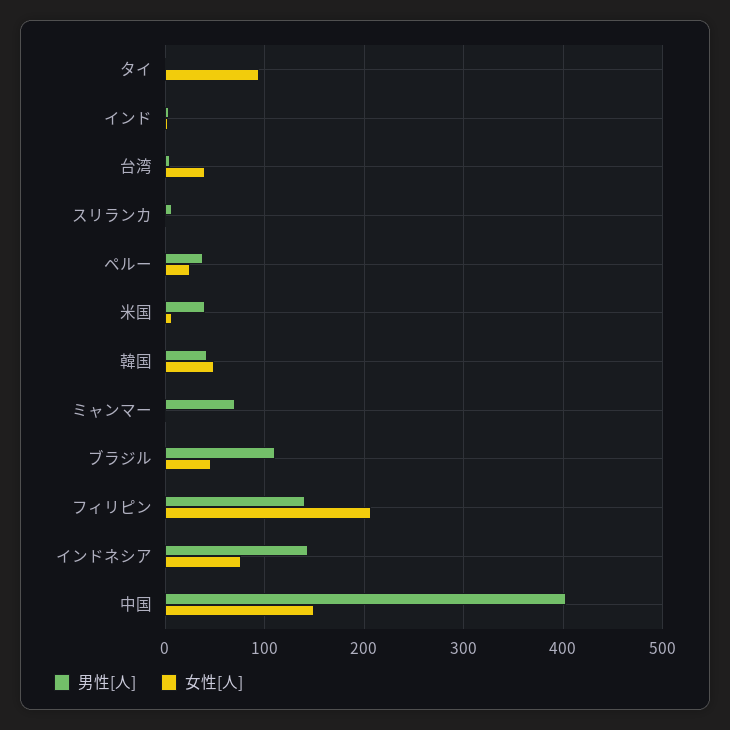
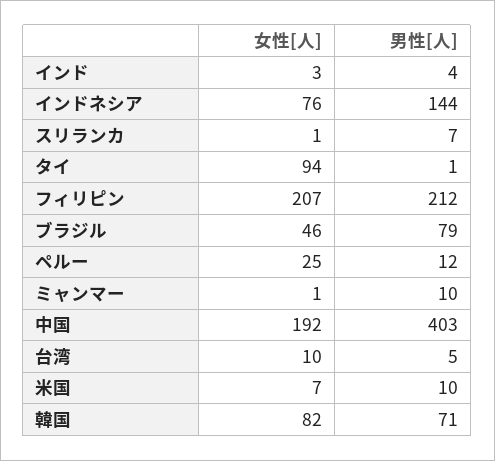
  {
    "男性[人]": {
      "タイ": 1,
      "インド": 4,
      "台湾": 5,
      "スリランカ": 7,
-     "ペルー": 40,
+     "ペルー": 12,
-     "米国": 40,
+     "米国": 10,
-     "韓国": 40,
+     "韓国": 71,
-     "ミャンマー": 70,
+     "ミャンマー": 10,
-     "ブラジル": 110,
+     "ブラジル": 79,
-     "フィリピン": 140,
+     "フィリピン": 212,
      "インドネシア": 144,
      "中国": 403
    },
    "女性[人]": {
      "タイ": 94,
      "インド": 3,
-     "台湾": 40,
+     "台湾": 10,
      "スリランカ": 1,
      "ペルー": 25,
      "米国": 7,
-     "韓国": 50,
+     "韓国": 82,
      "ミャンマー": 1,
      "ブラジル": 46,
      "フィリピン": 207,
      "インドネシア": 76,
-     "中国": 150
+     "中国": 192
    }
  }

